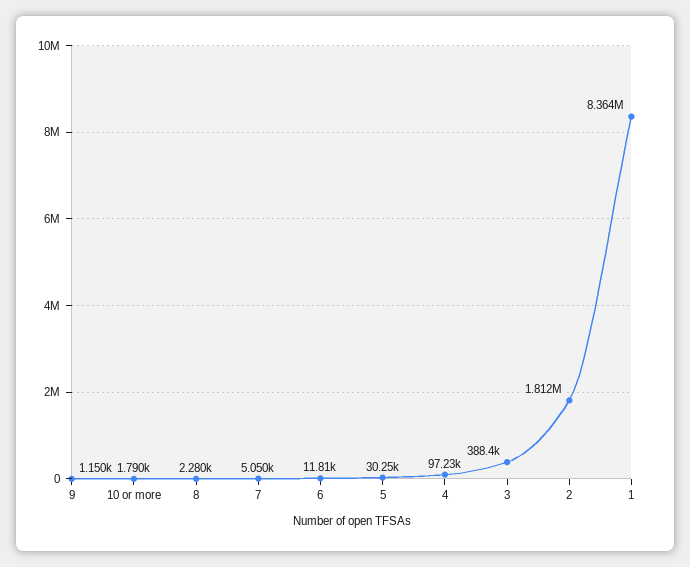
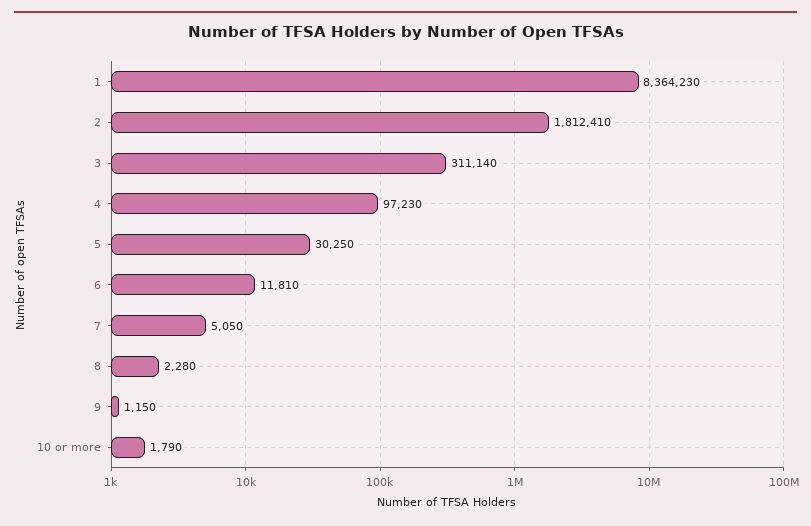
  {
    "9": 1150,
    "10 or more": 1790,
    "8": 2280,
    "7": 5050,
    "6": 11810,
    "5": 30250,
    "4": 97230,
-   "3": 388400,
+   "3": 311140,
    "2": 1812410,
    "1": 8364230
  }

